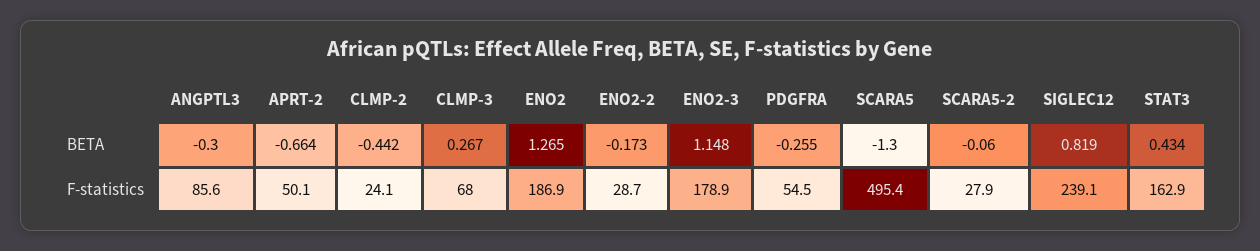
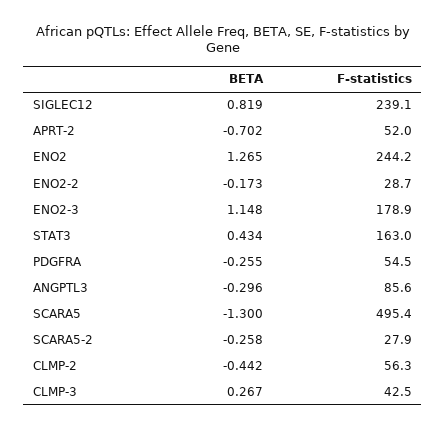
  {
    "ANGPTL3": {
-     "BETA": -0.3,
+     "BETA": -0.296,
      "F-statistics": 85.6
    },
    "APRT-2": {
-     "BETA": -0.664,
+     "BETA": -0.702,
-     "F-statistics": 50.1
+     "F-statistics": 52
    },
    "CLMP-2": {
      "BETA": -0.442,
-     "F-statistics": 24.1
+     "F-statistics": 56.3
    },
    "CLMP-3": {
      "BETA": 0.267,
-     "F-statistics": 68
+     "F-statistics": 42.5
    },
    "ENO2": {
      "BETA": 1.265,
-     "F-statistics": 186.9
+     "F-statistics": 244.2
    },
    "ENO2-2": {
      "BETA": -0.173,
      "F-statistics": 28.7
    },
    "ENO2-3": {
      "BETA": 1.148,
      "F-statistics": 178.9
    },
    "PDGFRA": {
      "BETA": -0.255,
      "F-statistics": 54.5
    },
    "SCARA5": {
      "BETA": -1.3,
      "F-statistics": 495.4
    },
    "SCARA5-2": {
-     "BETA": -0.06,
+     "BETA": -0.258,
      "F-statistics": 27.9
    },
    "SIGLEC12": {
      "BETA": 0.819,
      "F-statistics": 239.1
    },
    "STAT3": {
      "BETA": 0.434,
-     "F-statistics": 162.9
+     "F-statistics": 163
    }
  }

